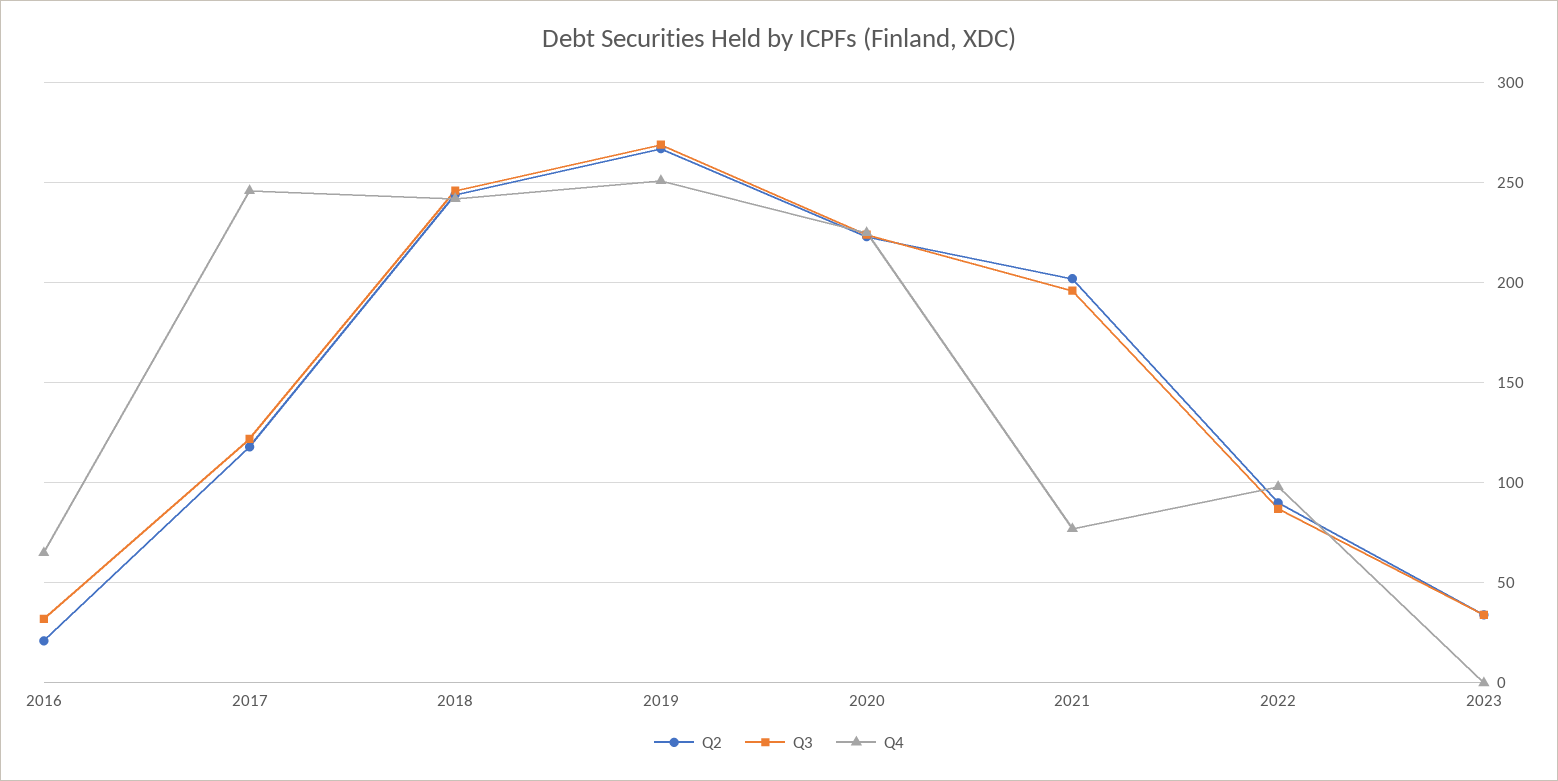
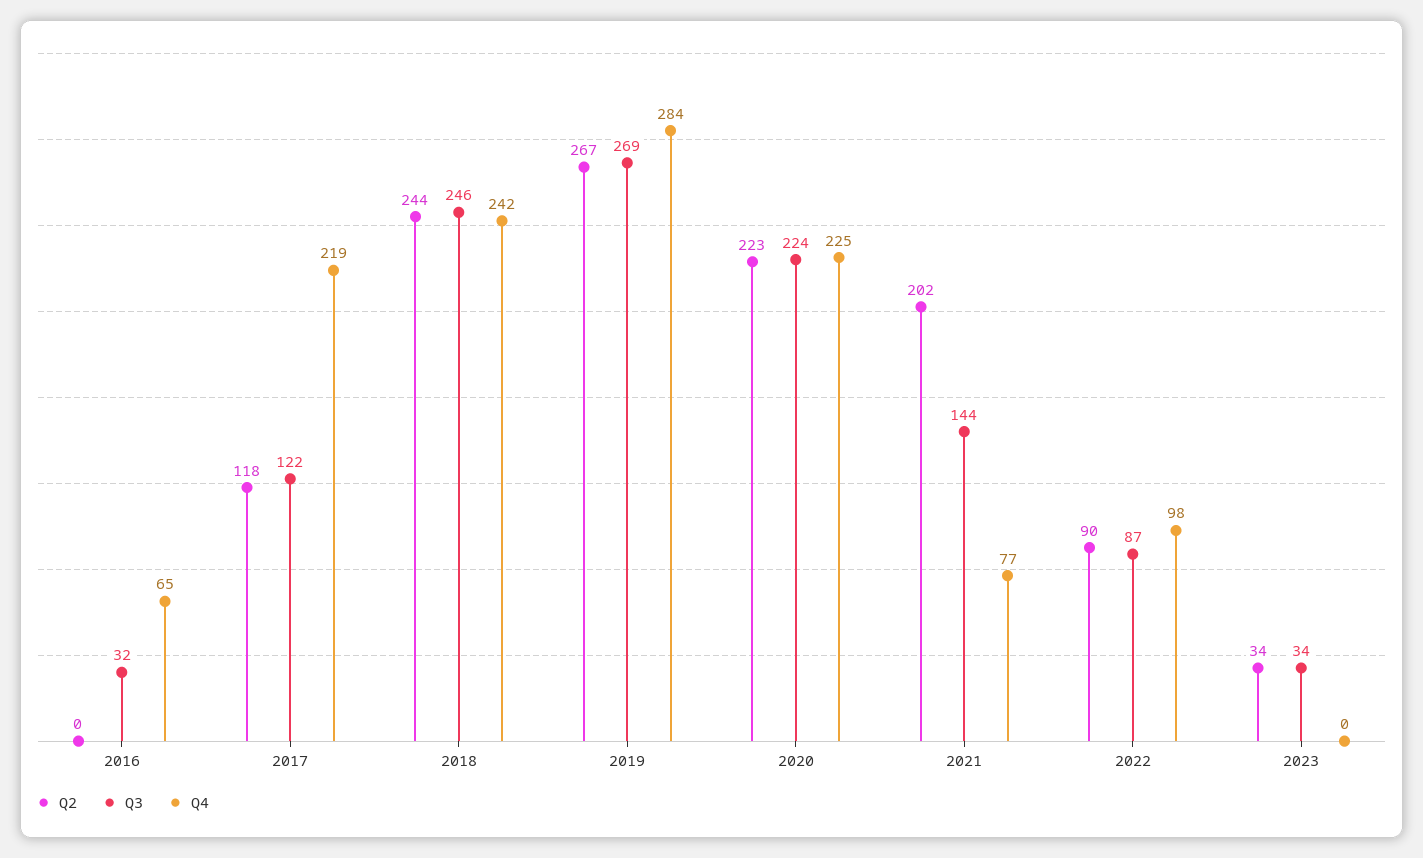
  {
    "Q2": {
-     "2016": 20,
+     "2016": 0,
      "2017": 118,
      "2018": 244,
      "2019": 267,
      "2020": 223,
      "2021": 202,
      "2022": 90,
      "2023": 34
    },
    "Q3": {
      "2016": 32,
      "2017": 122,
      "2018": 246,
      "2019": 269,
      "2020": 224,
-     "2021": 195,
+     "2021": 144,
      "2022": 87,
      "2023": 34
    },
    "Q4": {
      "2016": 65,
-     "2017": 245,
+     "2017": 219,
      "2018": 242,
-     "2019": 250,
+     "2019": 284,
      "2020": 225,
      "2021": 77,
      "2022": 98,
      "2023": 0
    }
  }

